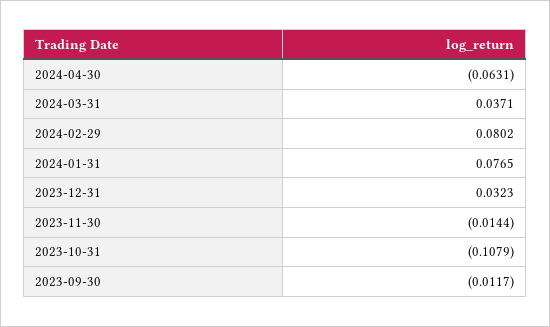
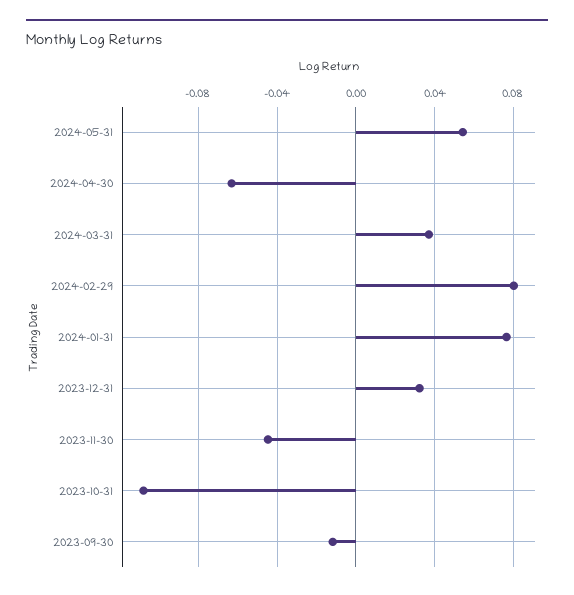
  {
    "2024-04-30": -0.0631,
    "2024-03-31": 0.0371,
    "2024-02-29": 0.0802,
    "2024-01-31": 0.0765,
    "2023-12-31": 0.0323,
-   "2023-11-30": -0.0144,
+   "2023-11-30": -0.045,
    "2023-10-31": -0.1079,
-   "2023-09-30": -0.0117
+   "2023-09-30": -0.0117,
+   "2024-05-31": 0.055
  }

